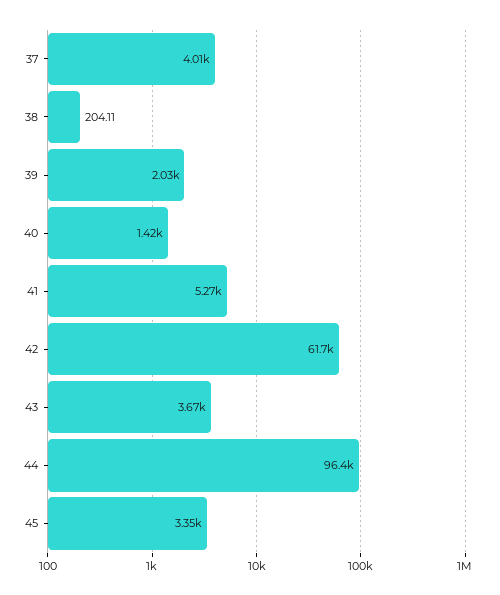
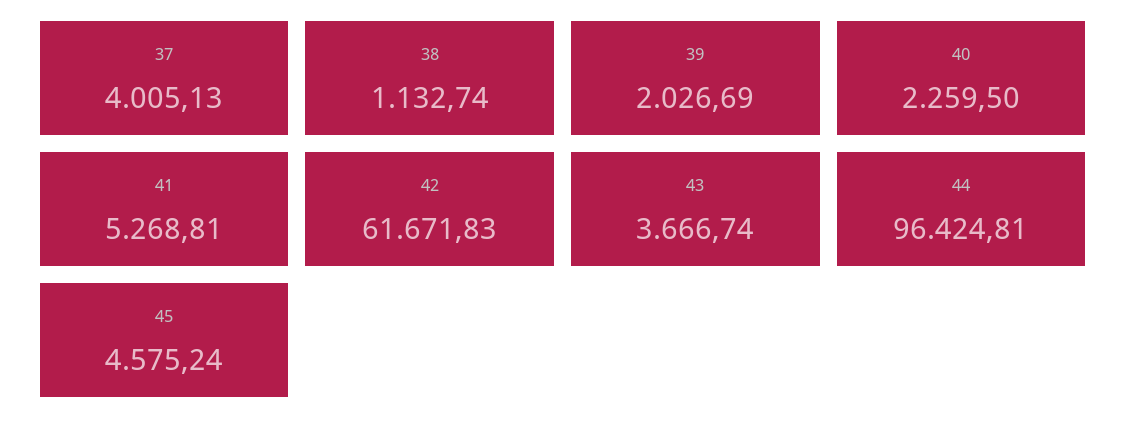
  {
    "37": 4005.13,
-   "38": 204.11,
+   "38": 1132.74,
    "39": 2026.69,
-   "40": 1420,
+   "40": 2259.5,
    "41": 5268.81,
    "42": 61671.83,
    "43": 3666.74,
    "44": 96424.81,
-   "45": 3350
+   "45": 4575.24
  }

